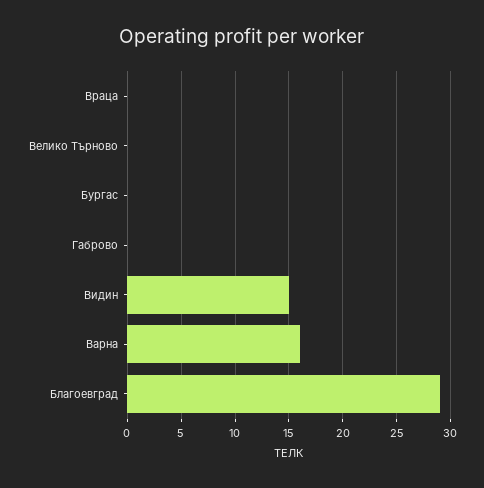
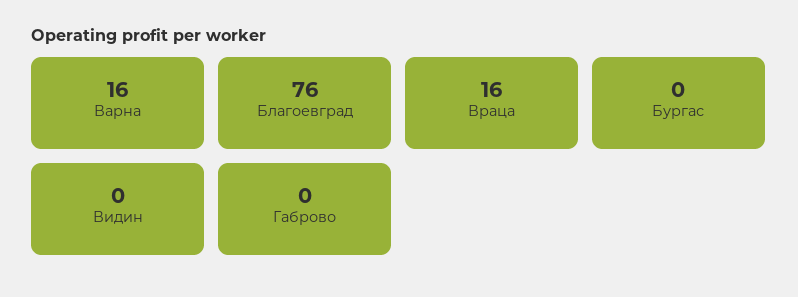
  {
-   "Враца": 0,
+   "Враца": 16,
-   "Велико Търново": 0,
    "Бургас": 0,
    "Габрово": 0,
-   "Видин": 15,
+   "Видин": 0,
    "Варна": 16,
-   "Благоевград": 29
+   "Благоевград": 76
  }

